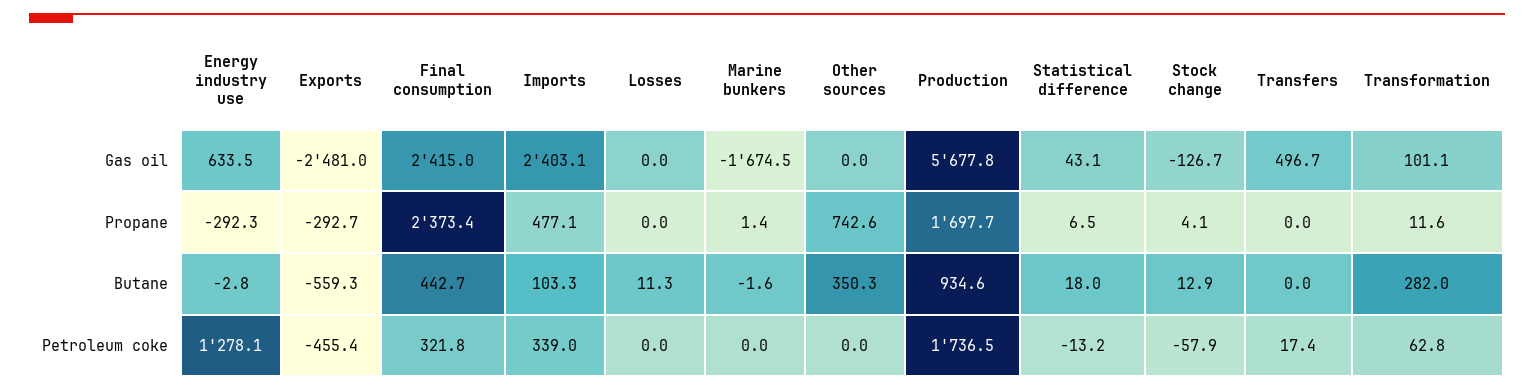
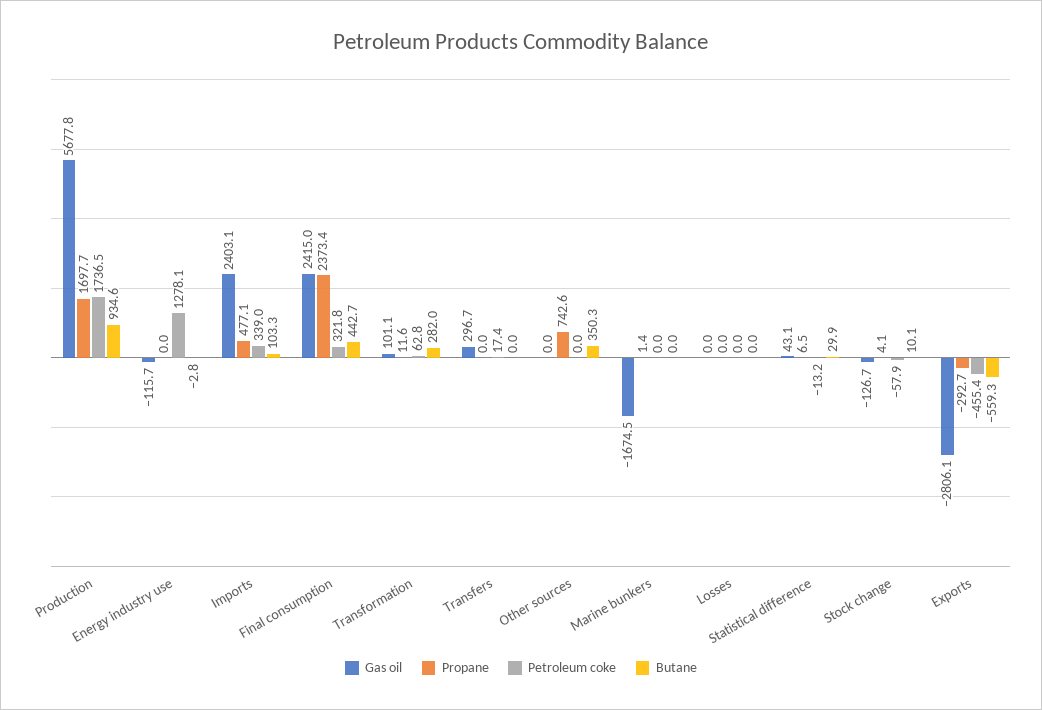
  {
    "Gas oil": {
-     "Energy industry use": 633.5,
+     "Energy industry use": -115.7,
-     "Exports": -2481,
+     "Exports": -2806.1,
      "Final consumption": 2415,
      "Imports": 2403.1,
      "Losses": 0,
      "Marine bunkers": -1674.5,
      "Other sources": 0,
      "Production": 5677.8,
      "Statistical difference": 43.1,
      "Stock change": -126.7,
-     "Transfers": 496.7,
+     "Transfers": 296.7,
      "Transformation": 101.1
    },
    "Propane": {
-     "Energy industry use": -292.3,
+     "Energy industry use": 0,
      "Exports": -292.7,
      "Final consumption": 2373.4,
      "Imports": 477.1,
      "Losses": 0,
      "Marine bunkers": 1.4,
      "Other sources": 742.6,
      "Production": 1697.7,
      "Statistical difference": 6.5,
      "Stock change": 4.1,
      "Transfers": 0,
      "Transformation": 11.6
    },
    "Butane": {
      "Energy industry use": -2.8,
      "Exports": -559.3,
      "Final consumption": 442.7,
      "Imports": 103.3,
-     "Losses": 11.3,
+     "Losses": 0,
-     "Marine bunkers": -1.6,
+     "Marine bunkers": 0,
      "Other sources": 350.3,
      "Production": 934.6,
-     "Statistical difference": 18,
+     "Statistical difference": 29.9,
-     "Stock change": 12.9,
+     "Stock change": 10.1,
      "Transfers": 0,
      "Transformation": 282
    },
    "Petroleum coke": {
      "Energy industry use": 1278.1,
      "Exports": -455.4,
      "Final consumption": 321.8,
      "Imports": 339,
      "Losses": 0,
      "Marine bunkers": 0,
      "Other sources": 0,
      "Production": 1736.5,
      "Statistical difference": -13.2,
      "Stock change": -57.9,
      "Transfers": 17.4,
      "Transformation": 62.8
    }
  }

